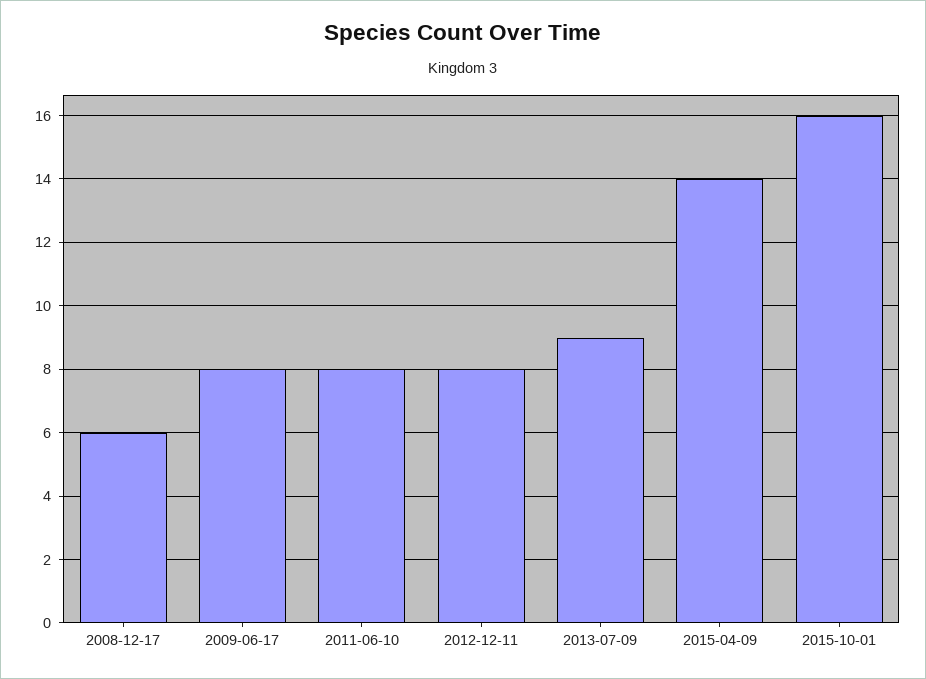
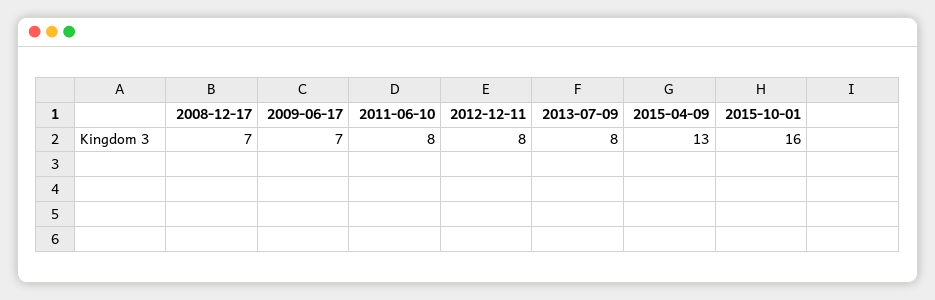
  {
-   "2008-12-17": 6,
+   "2008-12-17": 7,
-   "2009-06-17": 8,
+   "2009-06-17": 7,
    "2011-06-10": 8,
    "2012-12-11": 8,
-   "2013-07-09": 9,
+   "2013-07-09": 8,
-   "2015-04-09": 14,
+   "2015-04-09": 13,
    "2015-10-01": 16
  }

